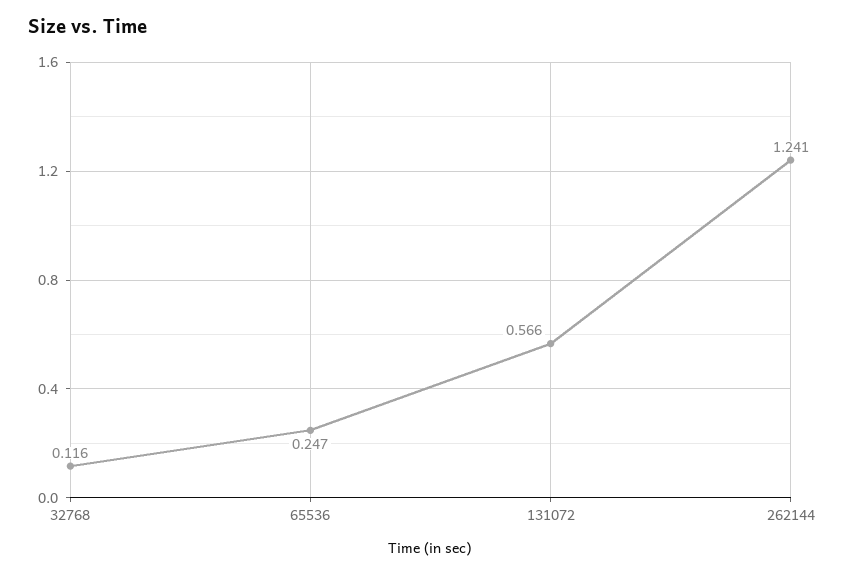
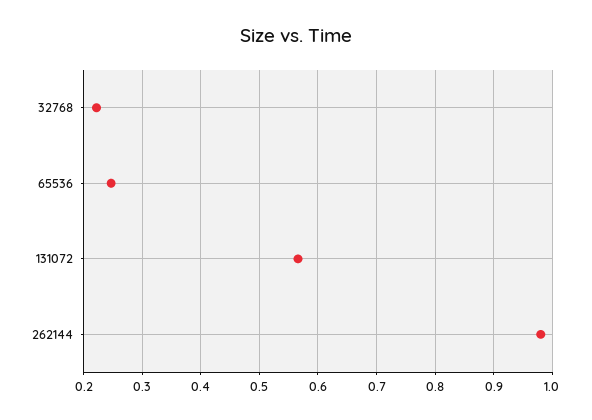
  {
-   "32768": 0.116,
+   "32768": 0.22,
    "65536": 0.247,
    "131072": 0.566,
-   "262144": 1.241
+   "262144": 0.98
  }

